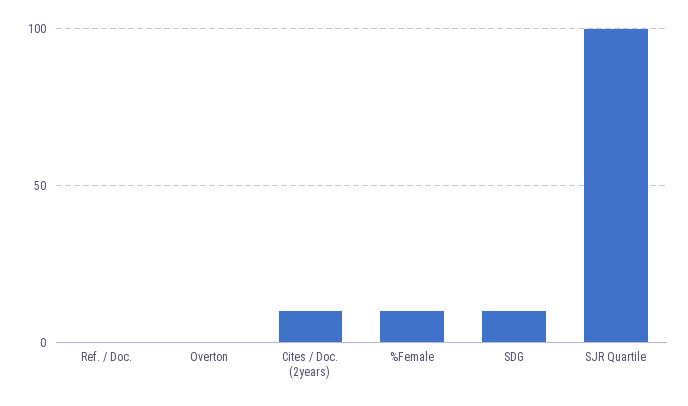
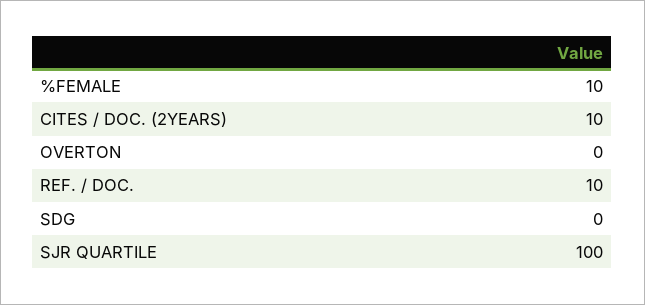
  {
-   "Ref. / Doc.": 0,
+   "Ref. / Doc.": 10,
    "Overton": 0,
    "Cites / Doc. (2years)": 10,
    "%Female": 10,
-   "SDG": 10,
+   "SDG": 0,
    "SJR Quartile": 100
  }

